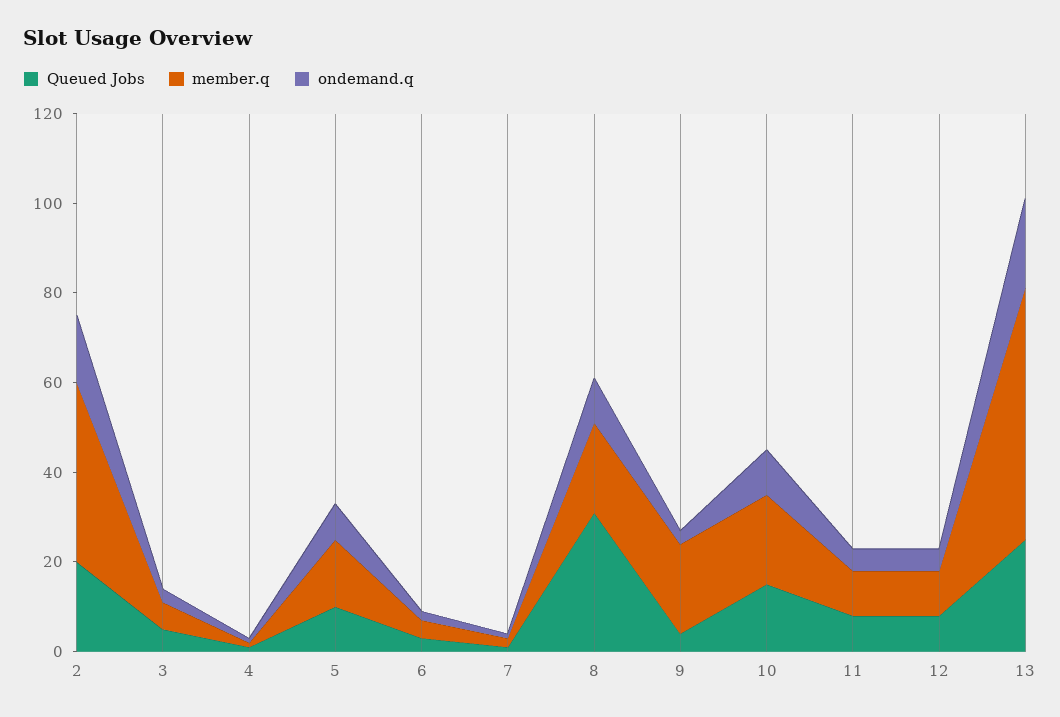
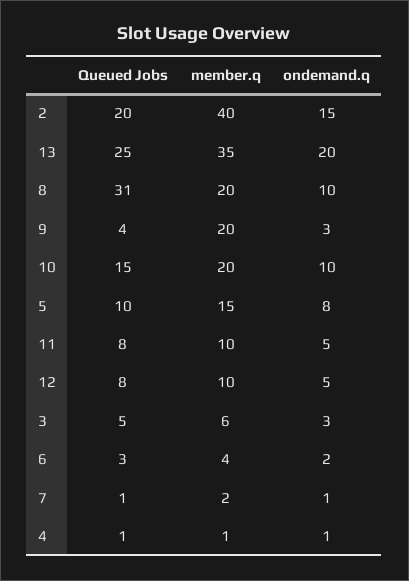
  {
    "Queued Jobs": {
      "2": 20,
      "3": 5,
      "4": 1,
      "5": 10,
      "6": 3,
      "7": 1,
      "8": 31,
      "9": 4,
      "10": 15,
      "11": 8,
      "12": 8,
      "13": 25
    },
    "member.q": {
      "2": 40,
      "3": 6,
      "4": 1,
      "5": 15,
      "6": 4,
      "7": 2,
      "8": 20,
      "9": 20,
      "10": 20,
      "11": 10,
      "12": 10,
-     "13": 55
+     "13": 35
    },
    "ondemand.q": {
      "2": 15,
      "3": 3,
      "4": 1,
      "5": 8,
      "6": 2,
      "7": 1,
      "8": 10,
      "9": 3,
      "10": 10,
      "11": 5,
      "12": 5,
      "13": 20
    }
  }

